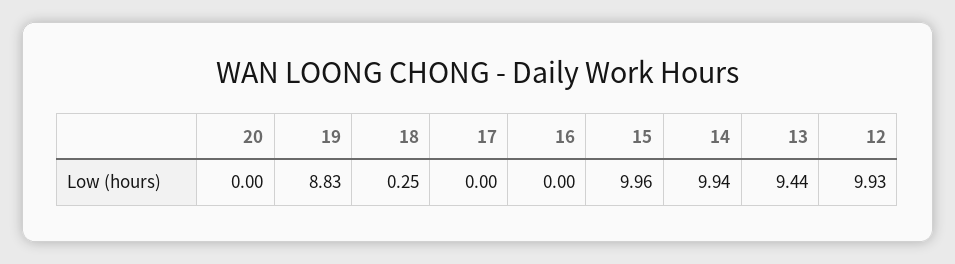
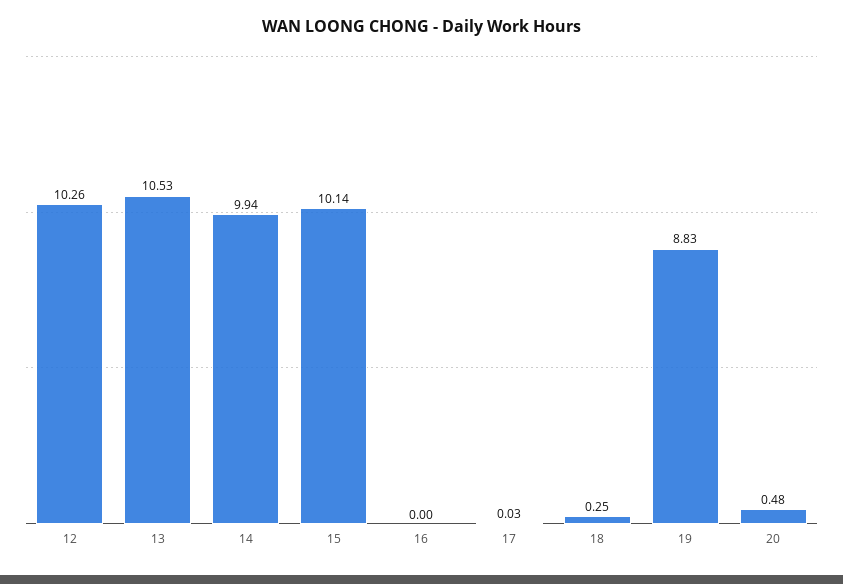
  {
-   "20": 0,
+   "20": 0.48,
    "19": 8.83,
    "18": 0.25,
-   "17": 0,
+   "17": 0.03,
    "16": 0,
-   "15": 9.96,
+   "15": 10.14,
    "14": 9.94,
-   "13": 9.44,
+   "13": 10.53,
-   "12": 9.93
+   "12": 10.26
  }

